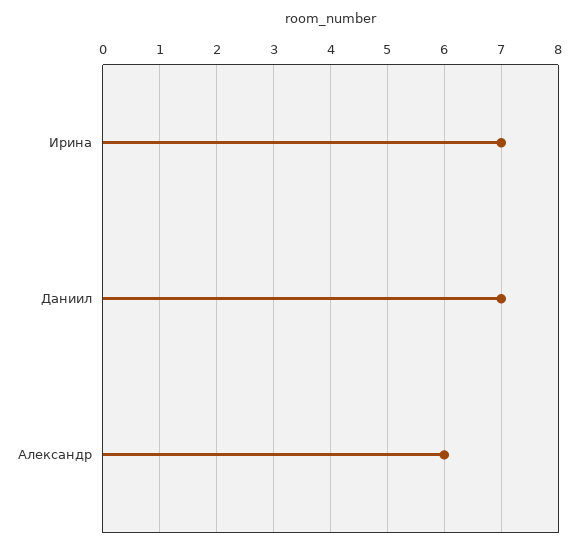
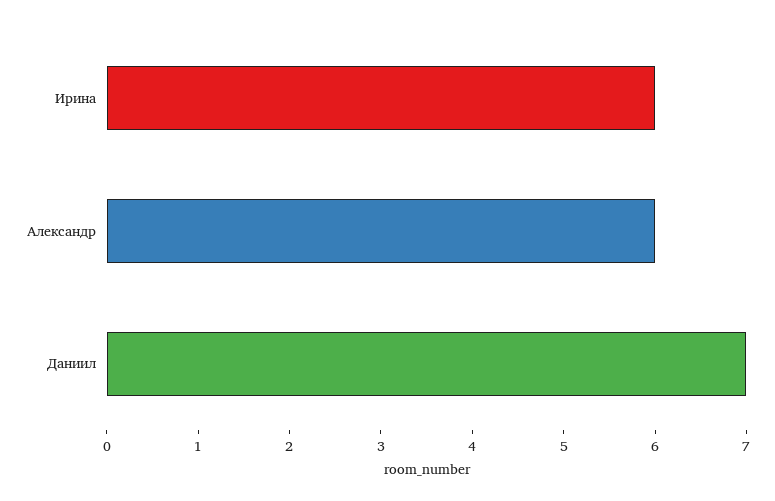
  {
-   "Ирина": 7,
+   "Ирина": 6,
    "Даниил": 7,
    "Александр": 6
  }

